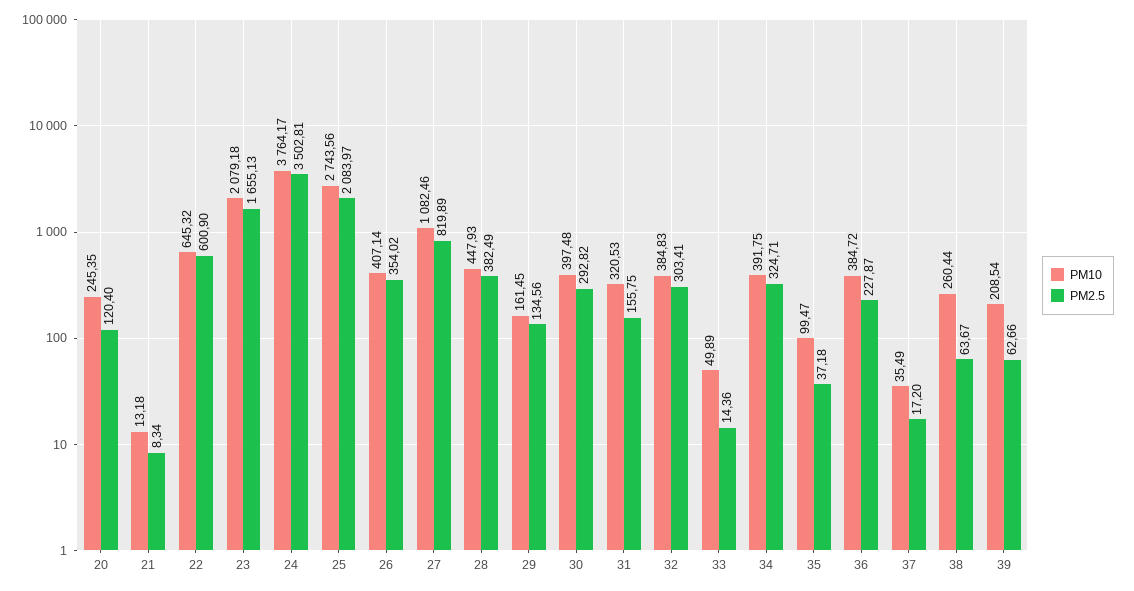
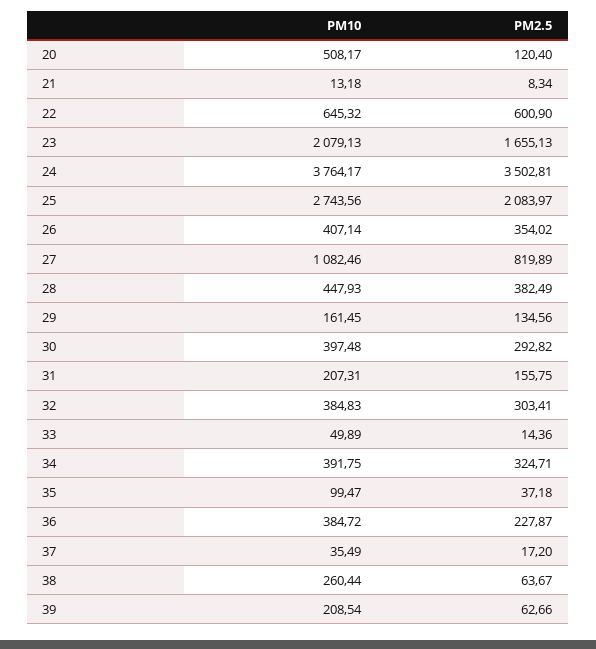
  {
    "PM10": {
-     "20": 245.35,
+     "20": 508.17,
      "21": 13.18,
      "22": 645.32,
-     "23": 2079.18,
+     "23": 2079.13,
      "24": 3764.17,
      "25": 2743.56,
      "26": 407.14,
      "27": 1082.46,
      "28": 447.93,
      "29": 161.45,
      "30": 397.48,
-     "31": 320.53,
+     "31": 207.31,
      "32": 384.83,
      "33": 49.89,
      "34": 391.75,
      "35": 99.47,
      "36": 384.72,
      "37": 35.49,
      "38": 260.44,
      "39": 208.54
    },
    "PM2.5": {
      "20": 120.4,
      "21": 8.34,
      "22": 600.9,
      "23": 1655.13,
      "24": 3502.81,
      "25": 2083.97,
      "26": 354.02,
      "27": 819.89,
      "28": 382.49,
      "29": 134.56,
      "30": 292.82,
      "31": 155.75,
      "32": 303.41,
      "33": 14.36,
      "34": 324.71,
      "35": 37.18,
      "36": 227.87,
      "37": 17.2,
      "38": 63.67,
      "39": 62.66
    }
  }

